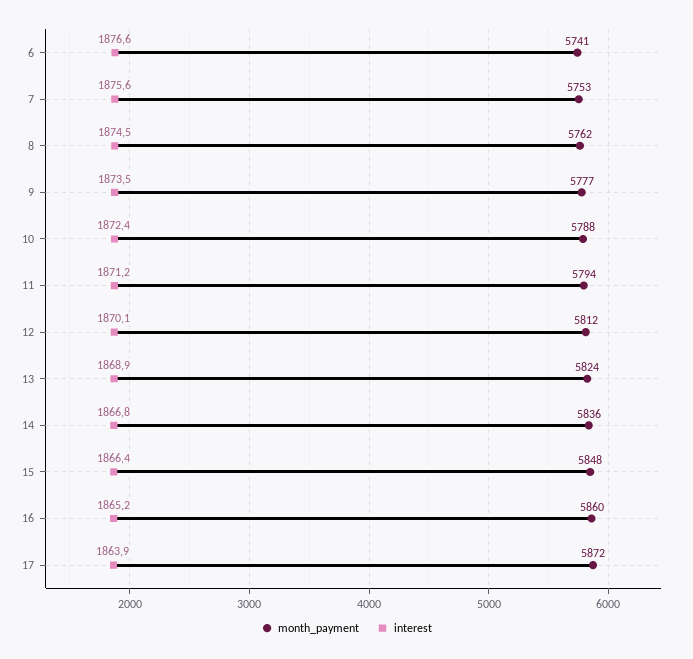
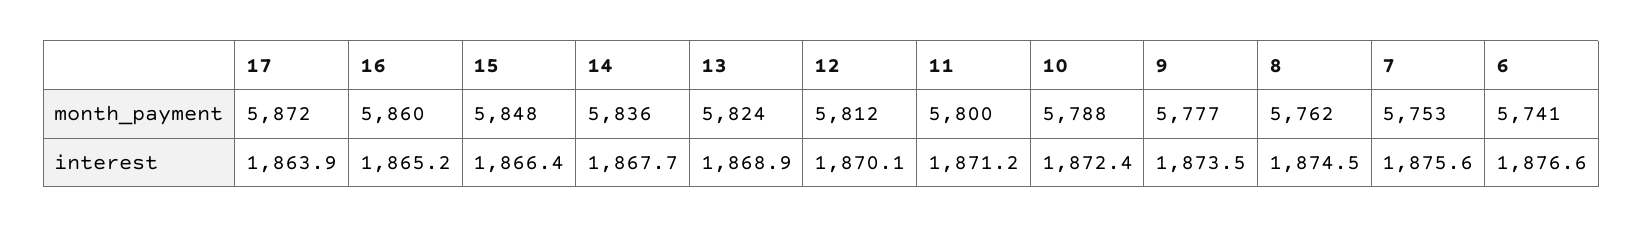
  {
    "month_payment": {
      "6": 5741,
      "7": 5753,
      "8": 5762,
      "9": 5777,
      "10": 5788,
-     "11": 5794,
+     "11": 5800,
      "12": 5812,
      "13": 5824,
      "14": 5836,
      "15": 5848,
      "16": 5860,
      "17": 5872
    },
    "interest": {
      "6": 1876.6,
      "7": 1875.6,
      "8": 1874.5,
      "9": 1873.5,
      "10": 1872.4,
      "11": 1871.2,
      "12": 1870.1,
      "13": 1868.9,
-     "14": 1866.8,
+     "14": 1867.7,
      "15": 1866.4,
      "16": 1865.2,
      "17": 1863.9
    }
  }

